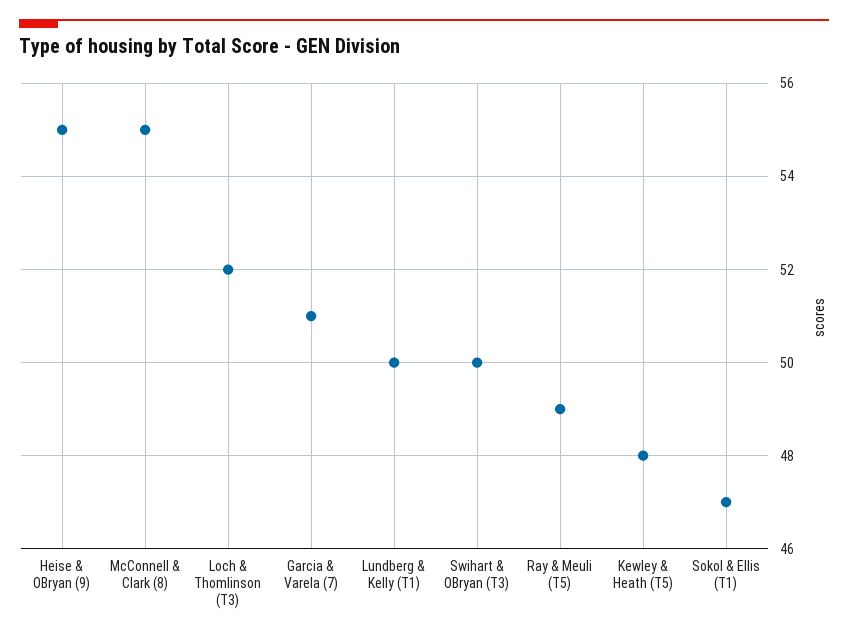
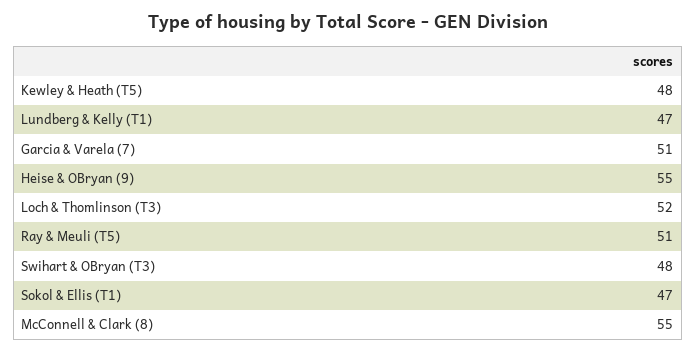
  {
    "Heise & OBryan (9)": 55,
    "McConnell & Clark (8)": 55,
    "Loch & Thomlinson (T3)": 52,
    "Garcia & Varela (7)": 51,
-   "Lundberg & Kelly (T1)": 50,
+   "Lundberg & Kelly (T1)": 47,
-   "Swihart & OBryan (T3)": 50,
+   "Swihart & OBryan (T3)": 48,
-   "Ray & Meuli (T5)": 49,
+   "Ray & Meuli (T5)": 51,
    "Kewley & Heath (T5)": 48,
    "Sokol & Ellis (T1)": 47
  }

